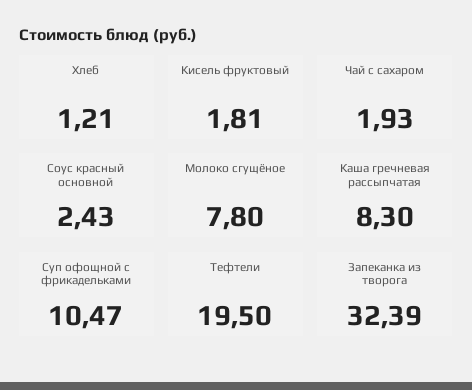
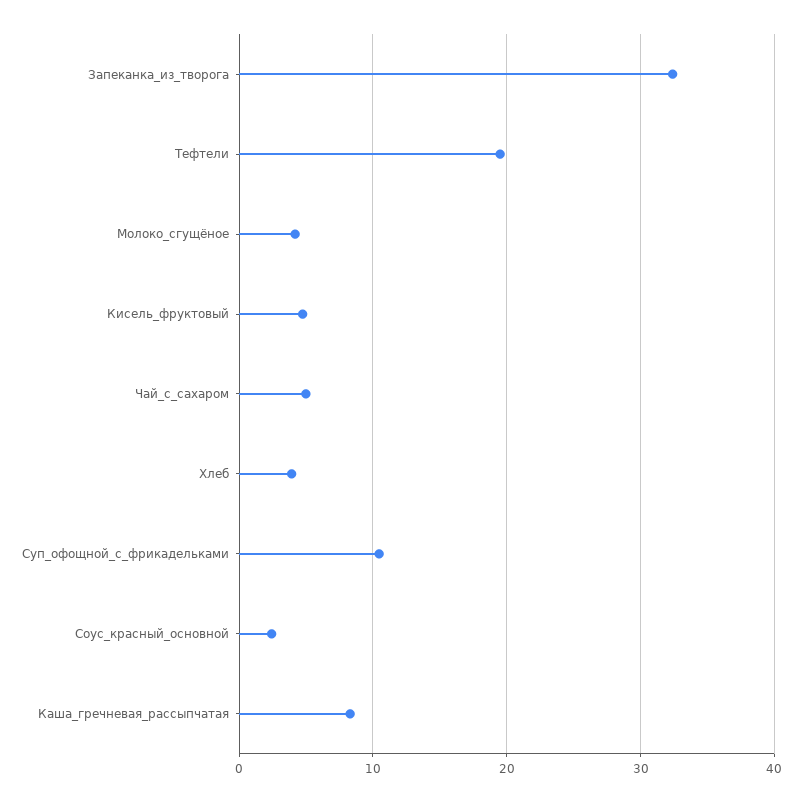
  {
-   "Хлеб": 1.21,
+   "Хлеб": 4,
-   "Кисель фруктовый": 1.81,
+   "Кисель фруктовый": 5,
-   "Чай с сахаром": 1.93,
+   "Чай с сахаром": 5,
    "Соус красный основной": 2.43,
-   "Молоко сгущёное": 7.8,
+   "Молоко сгущёное": 4,
    "Каша гречневая рассыпчатая": 8.3,
    "Суп офощной с фрикадельками": 10.47,
    "Тефтели": 19.5,
    "Запеканка из творога": 32.39
  }

